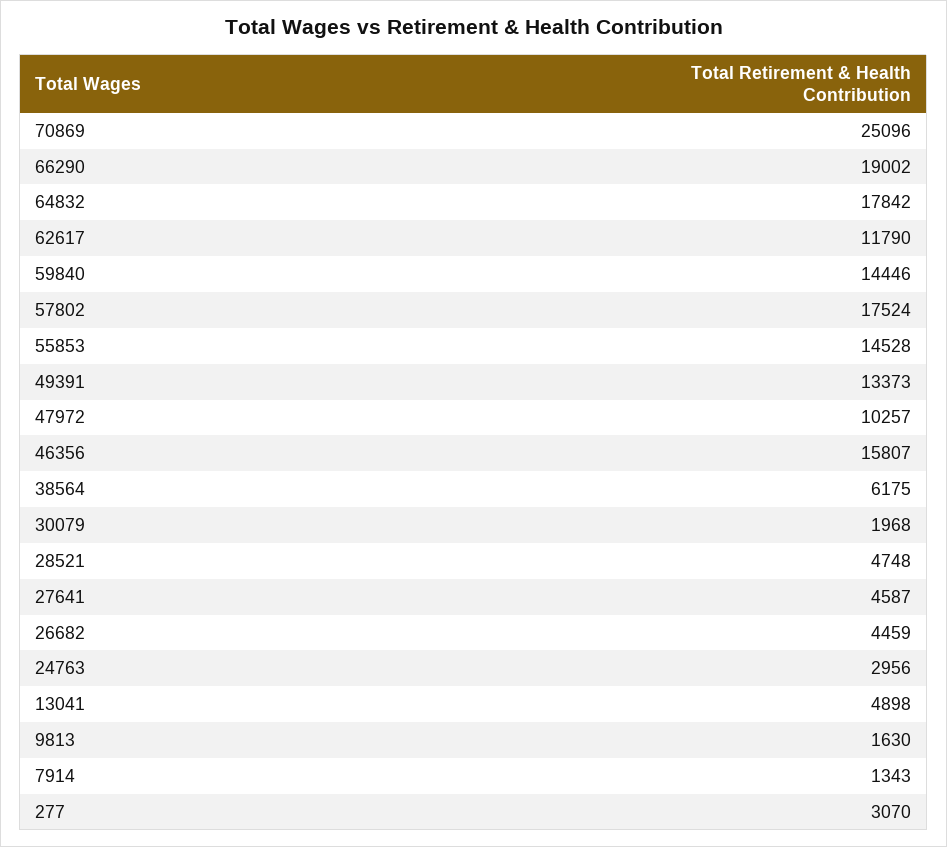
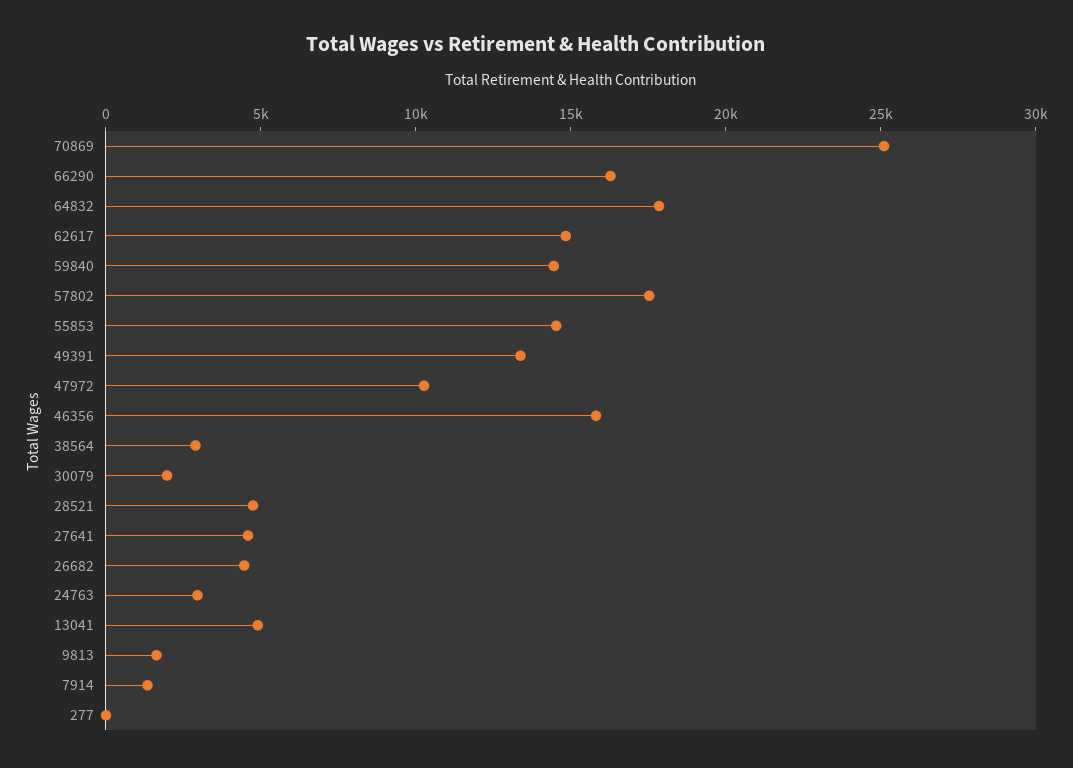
  {
    "70869": 25096,
-   "66290": 19002,
+   "66290": 16000,
    "64832": 17842,
-   "62617": 11790,
+   "62617": 15000,
    "59840": 14446,
    "57802": 17524,
    "55853": 14528,
    "49391": 13373,
    "47972": 10257,
    "46356": 15807,
-   "38564": 6175,
+   "38564": 3000,
    "30079": 1968,
    "28521": 4748,
    "27641": 4587,
    "26682": 4459,
    "24763": 2956,
    "13041": 4898,
    "9813": 1630,
    "7914": 1343,
-   "277": 3070
+   "277": 0
  }

